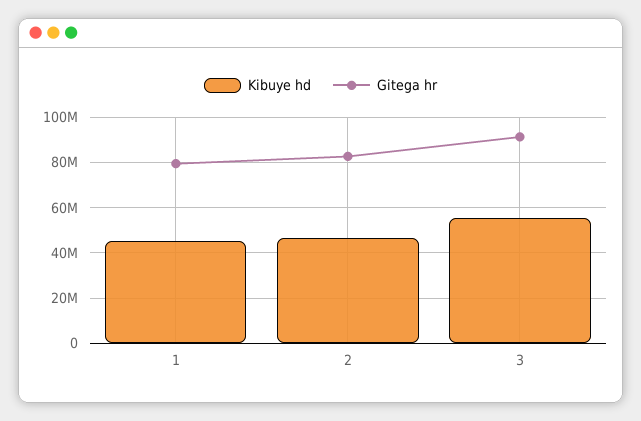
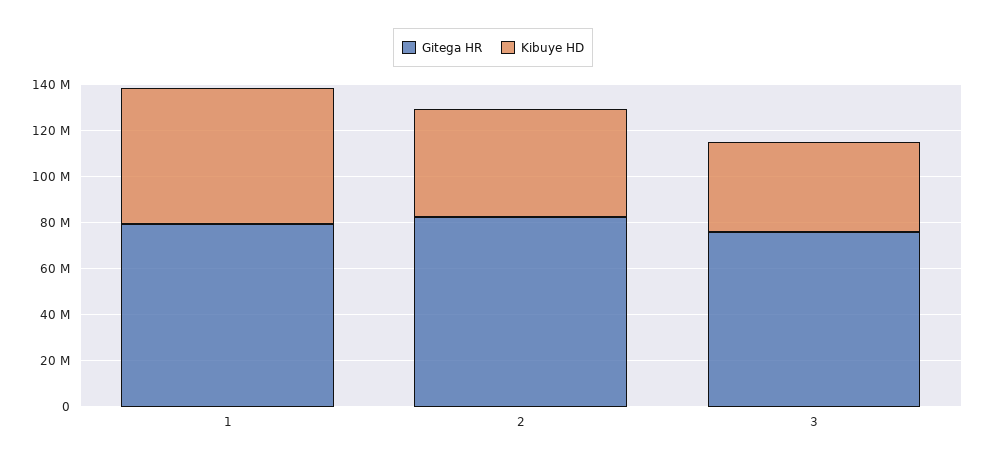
  {
    "Kibuye hd": {
-     "1": 45000000,
+     "1": 60000000,
      "2": 45000000,
-     "3": 55000000
+     "3": 40000000
    },
    "Gitega hr": {
      "1": 80000000,
      "2": 85000000,
-     "3": 90000000
+     "3": 75000000
    }
  }

